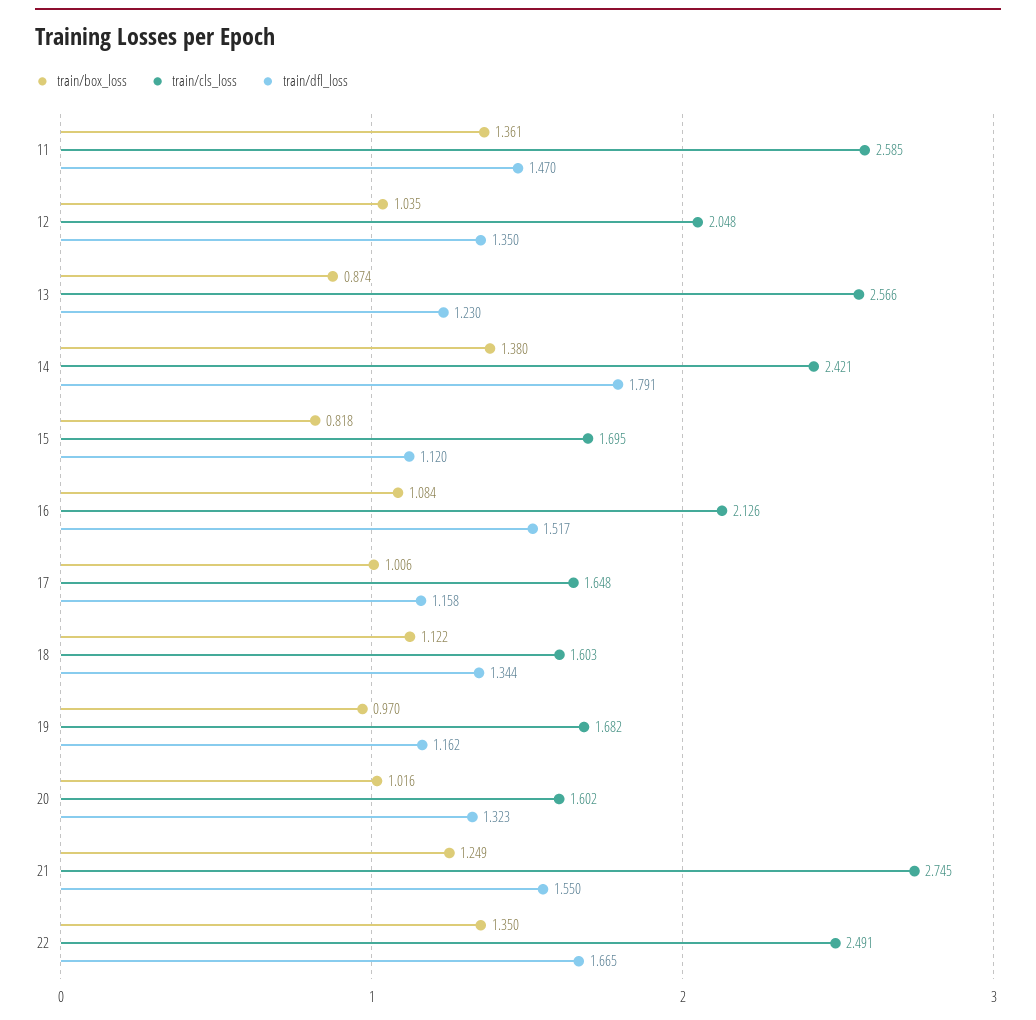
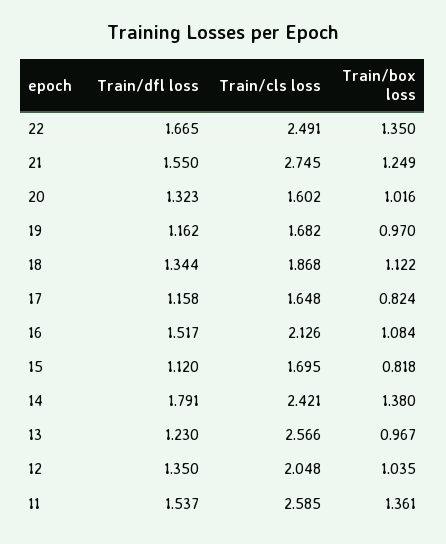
  {
    "train/box_loss": {
      "11": 1.361,
      "12": 1.035,
-     "13": 0.874,
+     "13": 0.967,
      "14": 1.38,
      "15": 0.818,
      "16": 1.084,
-     "17": 1.006,
+     "17": 0.824,
      "18": 1.122,
      "19": 0.97,
      "20": 1.016,
      "21": 1.249,
      "22": 1.35
    },
    "train/cls_loss": {
      "11": 2.585,
      "12": 2.048,
      "13": 2.566,
      "14": 2.421,
      "15": 1.695,
      "16": 2.126,
      "17": 1.648,
-     "18": 1.603,
+     "18": 1.868,
      "19": 1.682,
      "20": 1.602,
      "21": 2.745,
      "22": 2.491
    },
    "train/dfl_loss": {
-     "11": 1.47,
+     "11": 1.537,
      "12": 1.35,
      "13": 1.23,
      "14": 1.791,
      "15": 1.12,
      "16": 1.517,
      "17": 1.158,
      "18": 1.344,
      "19": 1.162,
      "20": 1.323,
      "21": 1.55,
      "22": 1.665
    }
  }

